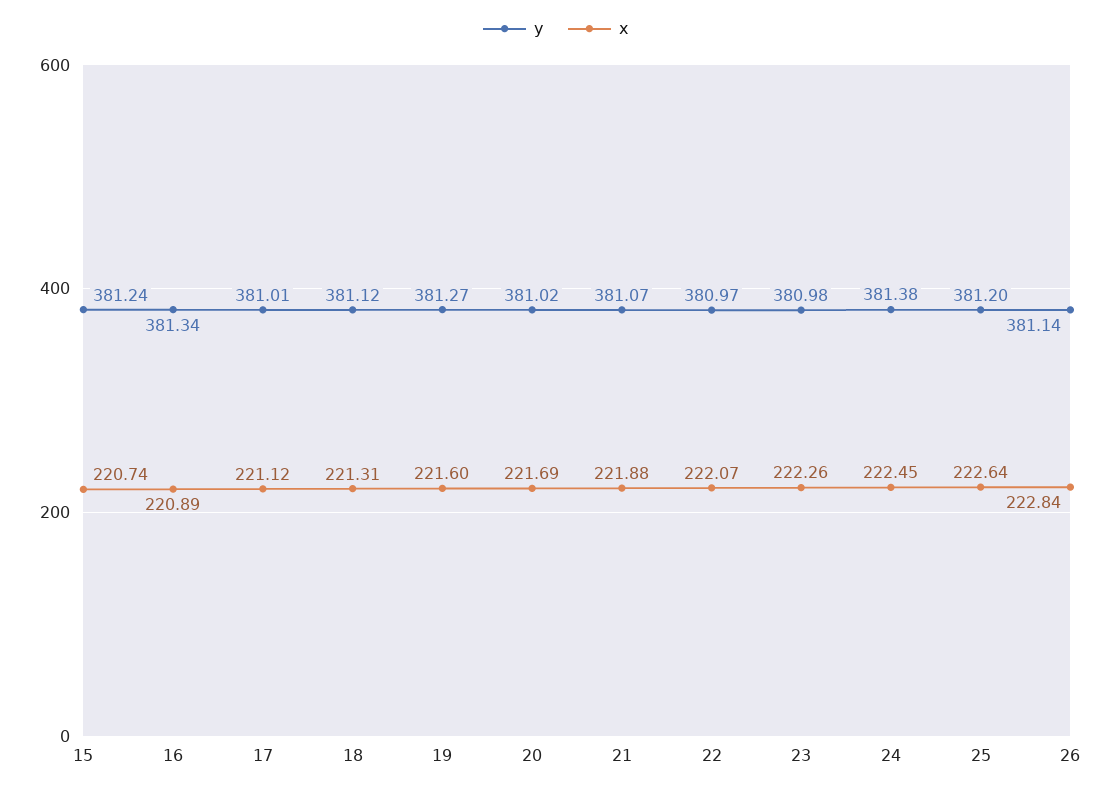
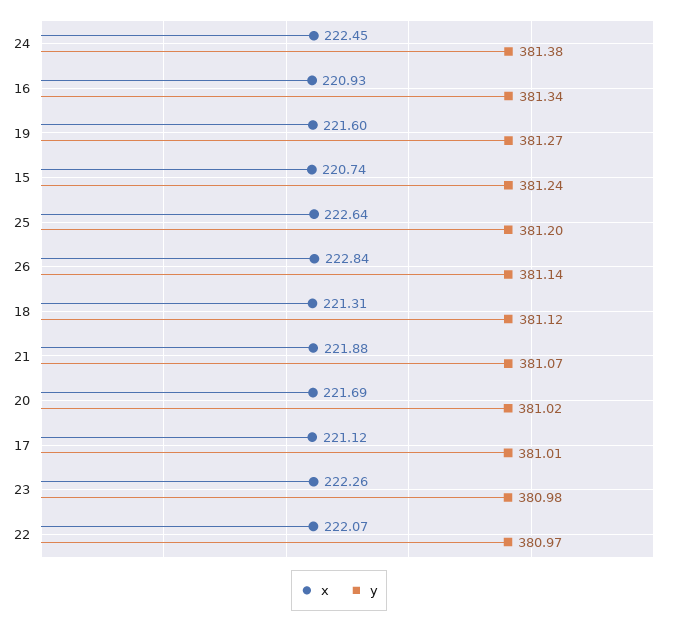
  {
    "y": {
      "15": 381.24,
      "16": 381.34,
      "17": 381.01,
      "18": 381.12,
      "19": 381.27,
      "20": 381.02,
      "21": 381.07,
      "22": 380.97,
      "23": 380.98,
      "24": 381.38,
      "25": 381.2,
      "26": 381.14
    },
    "x": {
      "15": 220.74,
-     "16": 220.89,
+     "16": 220.93,
      "17": 221.12,
      "18": 221.31,
      "19": 221.6,
      "20": 221.69,
      "21": 221.88,
      "22": 222.07,
      "23": 222.26,
      "24": 222.45,
      "25": 222.64,
      "26": 222.84
    }
  }

